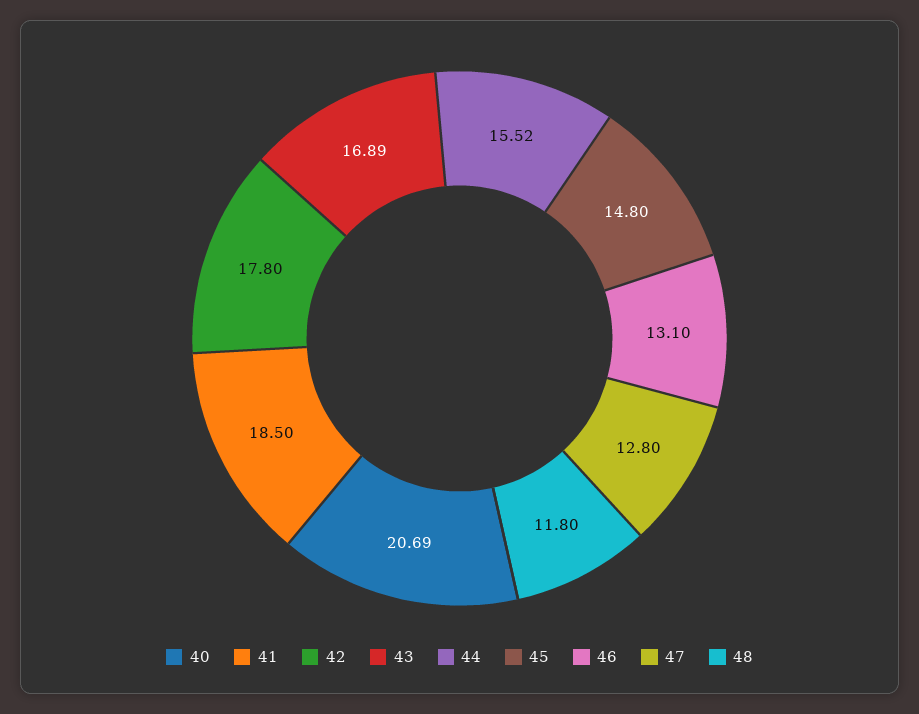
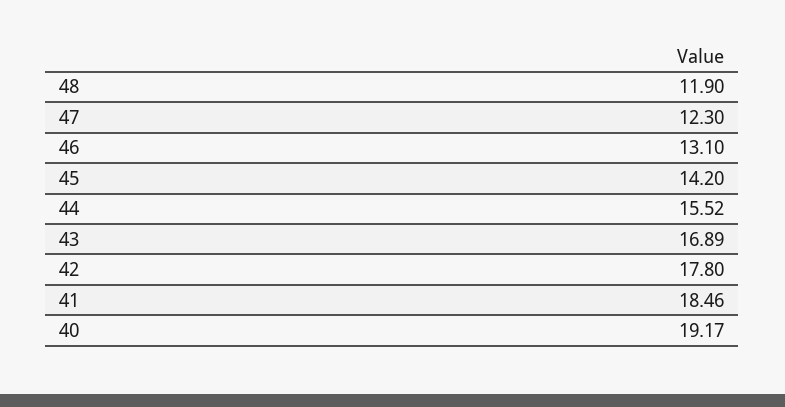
  {
-   "40": 20.69,
+   "40": 19.17,
-   "41": 18.5,
+   "41": 18.46,
    "42": 17.8,
    "43": 16.89,
    "44": 15.52,
-   "45": 14.8,
+   "45": 14.2,
    "46": 13.1,
-   "47": 12.8,
+   "47": 12.3,
-   "48": 11.8
+   "48": 11.9
  }

